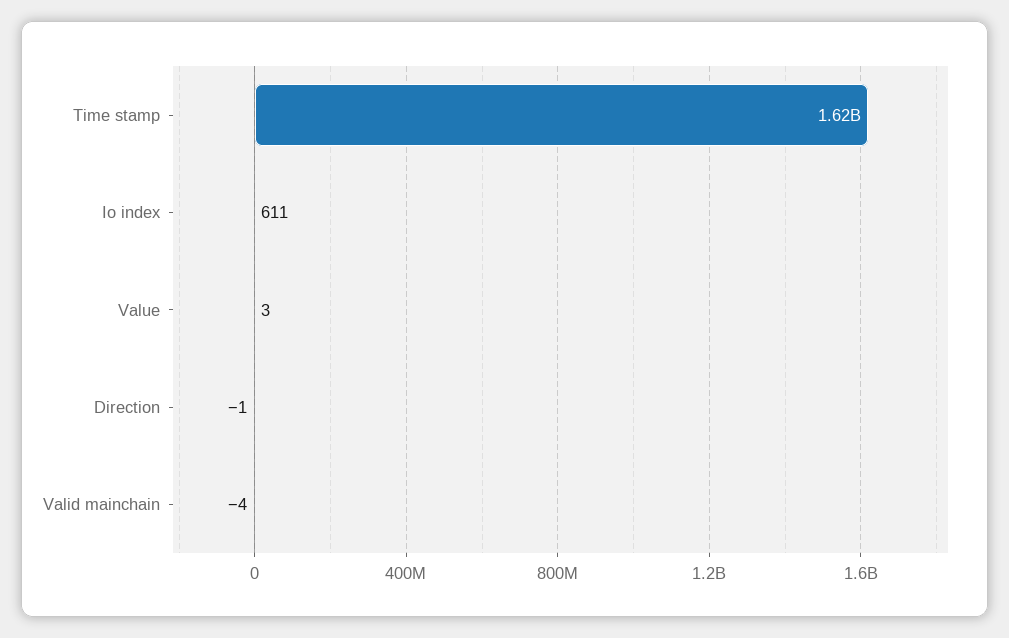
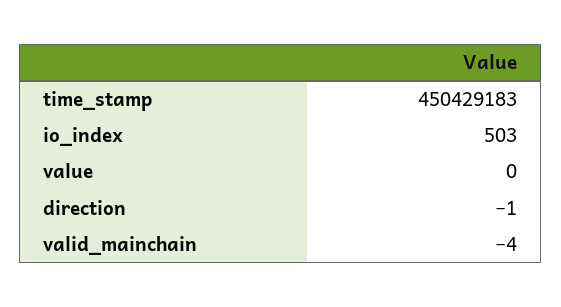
  {
-   "Time stamp": 1620000000,
+   "Time stamp": 450429183,
-   "Io index": 611,
+   "Io index": 503,
-   "Value": 3,
+   "Value": 0,
    "Direction": -1,
    "Valid mainchain": -4
  }

